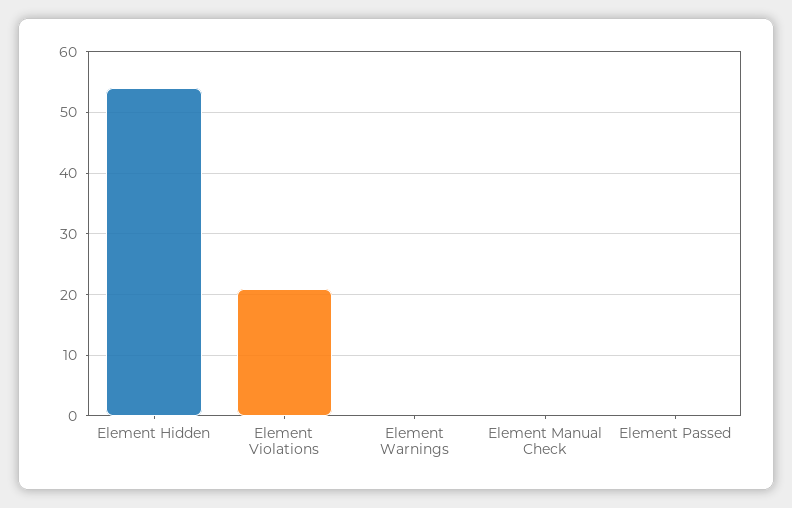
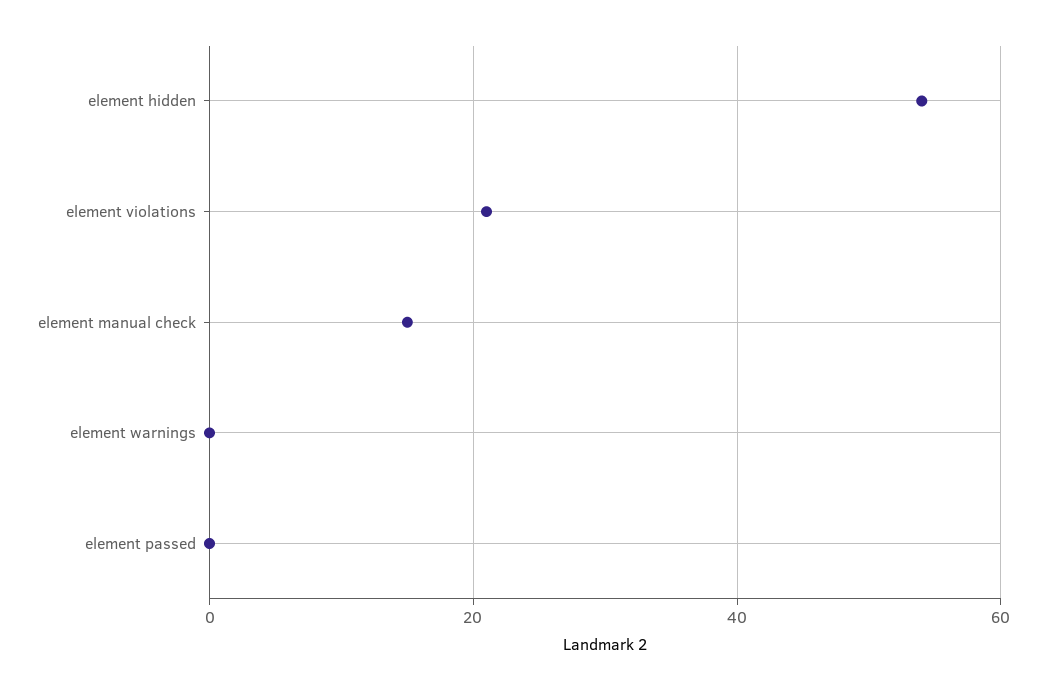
  {
    "Element Hidden": 54,
    "Element Violations": 21,
    "Element Warnings": 0,
-   "Element Manual Check": 0,
+   "Element Manual Check": 15,
    "Element Passed": 0
  }

